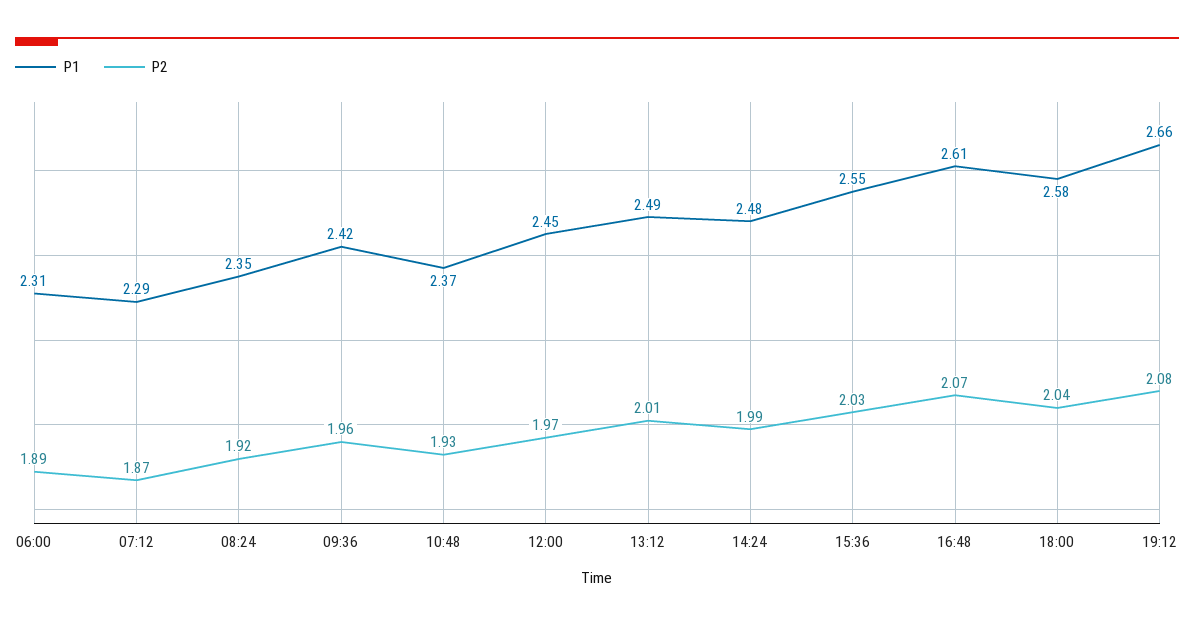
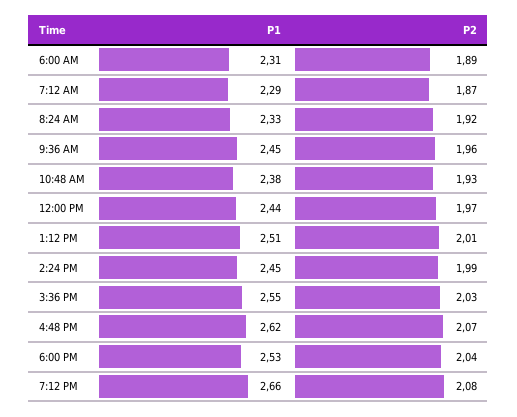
  {
    "P1": {
      "06:00": 2.31,
      "07:12": 2.29,
-     "08:24": 2.35,
+     "08:24": 2.33,
-     "09:36": 2.42,
+     "09:36": 2.45,
-     "10:48": 2.37,
+     "10:48": 2.38,
-     "12:00": 2.45,
+     "12:00": 2.44,
-     "13:12": 2.49,
+     "13:12": 2.51,
-     "14:24": 2.48,
+     "14:24": 2.45,
      "15:36": 2.55,
-     "16:48": 2.61,
+     "16:48": 2.62,
-     "18:00": 2.58,
+     "18:00": 2.53,
      "19:12": 2.66
    },
    "P2": {
      "06:00": 1.89,
      "07:12": 1.87,
      "08:24": 1.92,
      "09:36": 1.96,
      "10:48": 1.93,
      "12:00": 1.97,
      "13:12": 2.01,
      "14:24": 1.99,
      "15:36": 2.03,
      "16:48": 2.07,
      "18:00": 2.04,
      "19:12": 2.08
    }
  }

